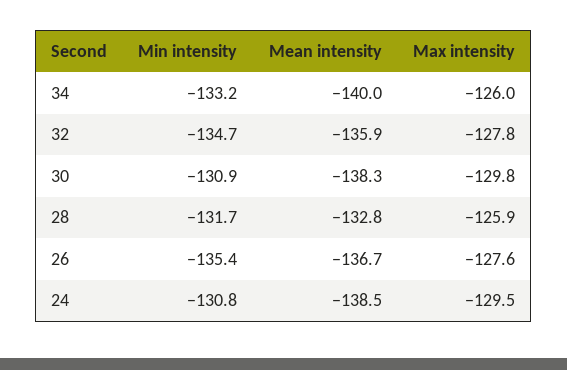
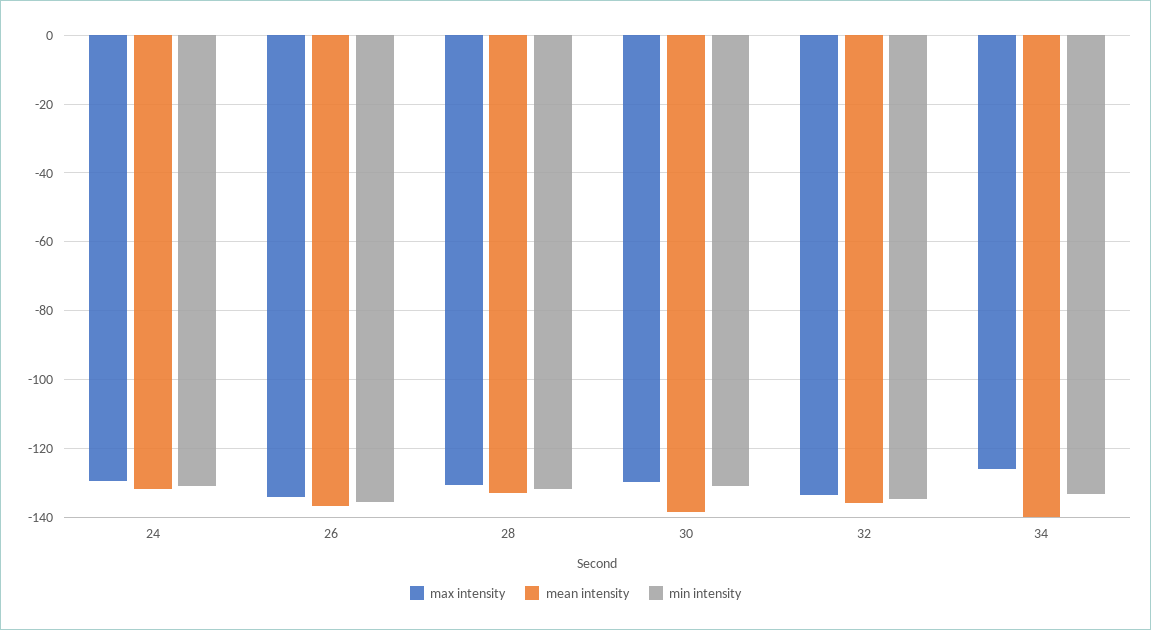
  {
    "Min intensity": {
      "34": -133.2,
      "32": -134.7,
      "30": -130.9,
      "28": -131.7,
      "26": -135.4,
      "24": -130.8
    },
    "Mean intensity": {
      "34": -140,
      "32": -135.9,
      "30": -138.3,
      "28": -132.8,
      "26": -136.7,
-     "24": -138.5
+     "24": -132
    },
    "Max intensity": {
      "34": -126,
-     "32": -127.8,
+     "32": -134,
      "30": -129.8,
-     "28": -125.9,
+     "28": -130,
-     "26": -127.6,
+     "26": -134,
      "24": -129.5
    }
  }

